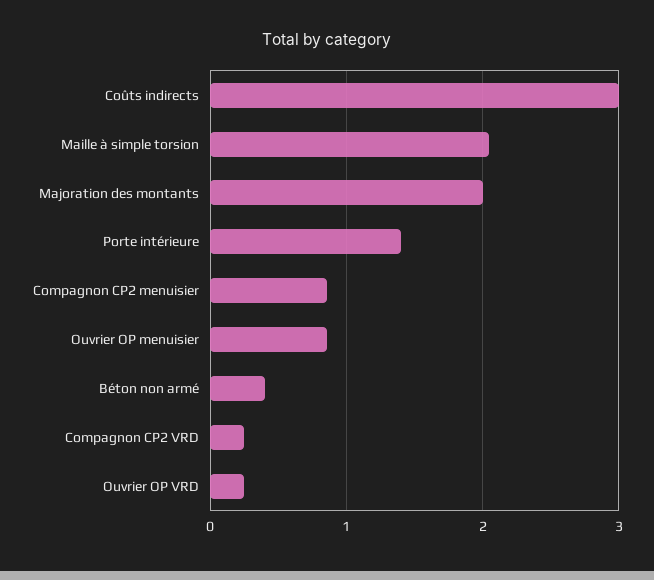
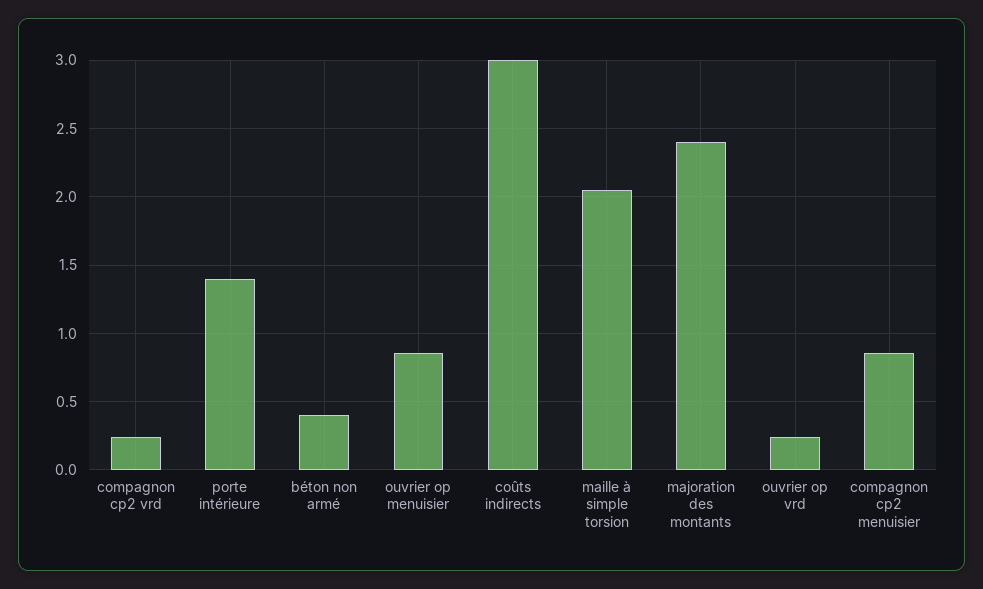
  {
    "Coûts indirects": 3,
    "Maille à simple torsion": 2.05,
-   "Majoration des montants": 2,
+   "Majoration des montants": 2.4,
    "Porte intérieure": 1.4,
    "Compagnon CP2 menuisier": 0.85,
    "Ouvrier OP menuisier": 0.85,
    "Béton non armé": 0.4,
    "Compagnon CP2 VRD": 0.25,
    "Ouvrier OP VRD": 0.25
  }

